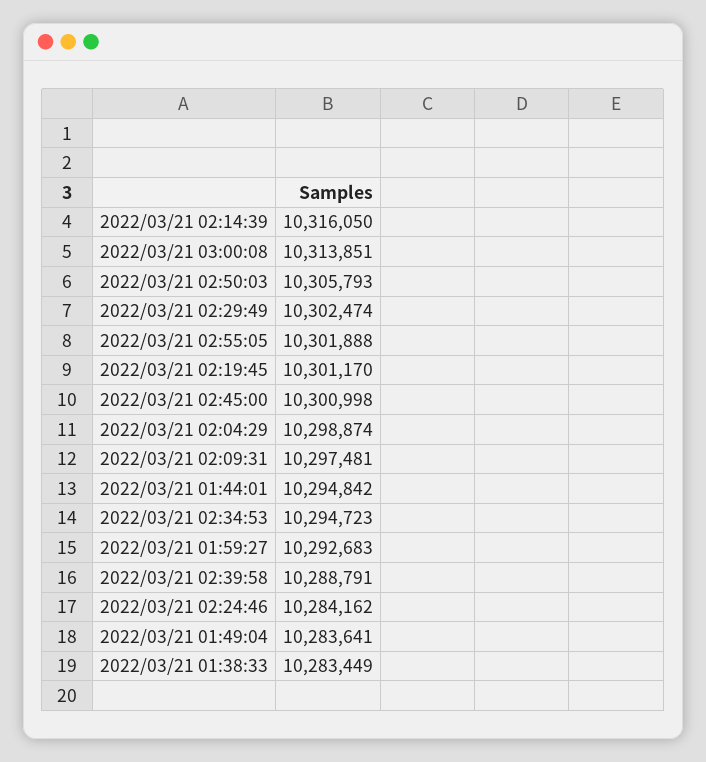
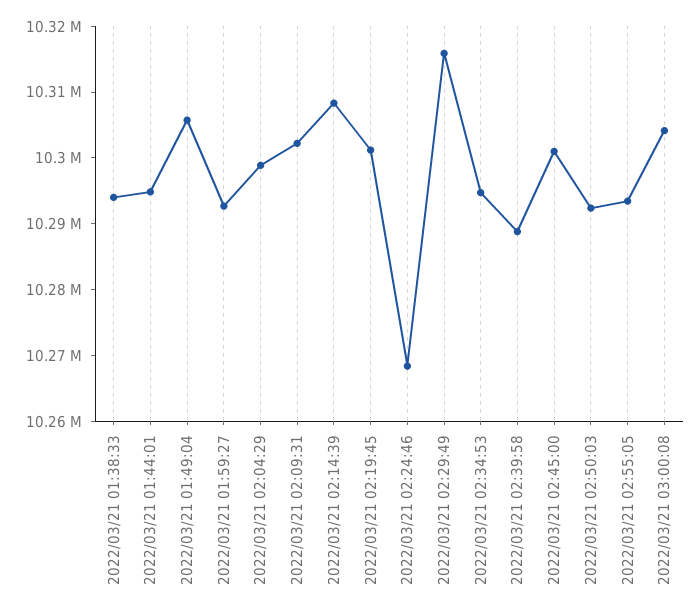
  {
-   "2022/03/21 02:14:39": 10316050,
+   "2022/03/21 02:14:39": 10308000,
-   "2022/03/21 03:00:08": 10313851,
+   "2022/03/21 03:00:08": 10304000,
-   "2022/03/21 02:50:03": 10305793,
+   "2022/03/21 02:50:03": 10292000,
-   "2022/03/21 02:29:49": 10302474,
+   "2022/03/21 02:29:49": 10316000,
-   "2022/03/21 02:55:05": 10301888,
+   "2022/03/21 02:55:05": 10294000,
    "2022/03/21 02:19:45": 10301170,
    "2022/03/21 02:45:00": 10300998,
    "2022/03/21 02:04:29": 10298874,
-   "2022/03/21 02:09:31": 10297481,
+   "2022/03/21 02:09:31": 10302000,
    "2022/03/21 01:44:01": 10294842,
    "2022/03/21 02:34:53": 10294723,
    "2022/03/21 01:59:27": 10292683,
    "2022/03/21 02:39:58": 10288791,
-   "2022/03/21 02:24:46": 10284162,
+   "2022/03/21 02:24:46": 10268000,
-   "2022/03/21 01:49:04": 10283641,
+   "2022/03/21 01:49:04": 10306000,
-   "2022/03/21 01:38:33": 10283449
+   "2022/03/21 01:38:33": 10294000
  }

